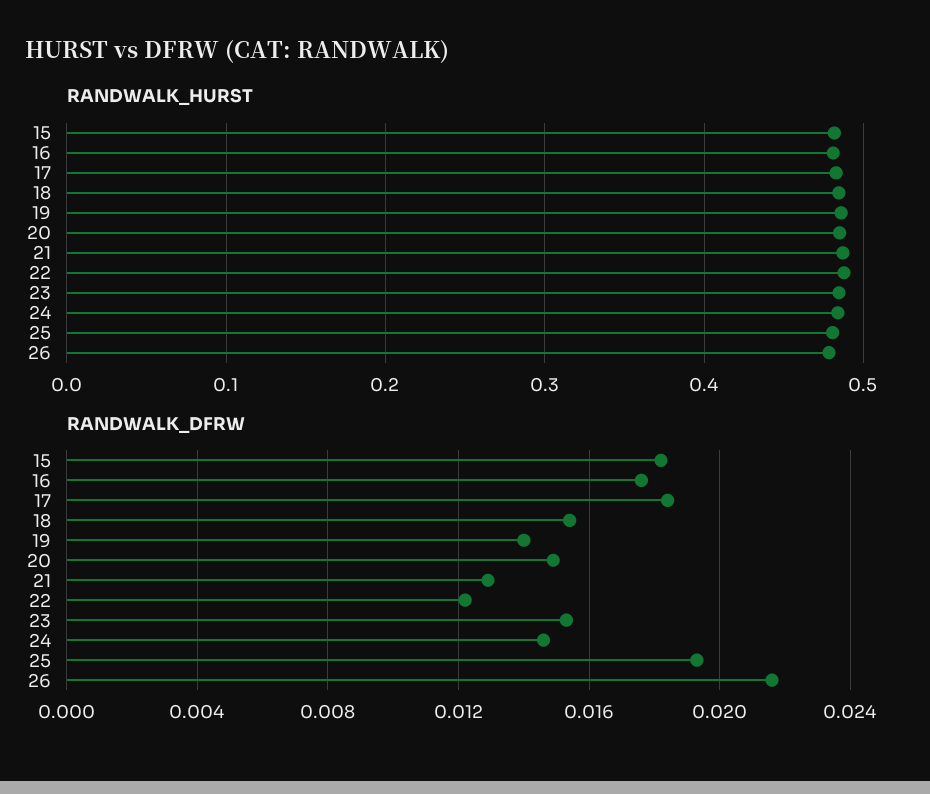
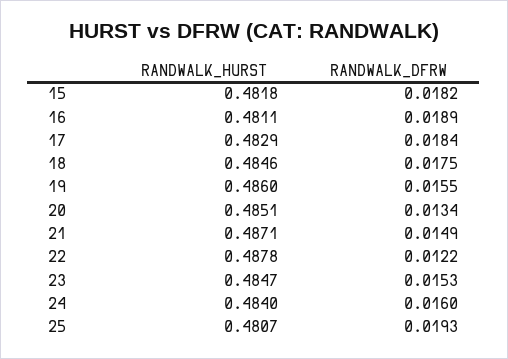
  {
    "RANDWALK_HURST": {
      "15": 0.4818,
      "16": 0.4811,
      "17": 0.4829,
      "18": 0.4846,
      "19": 0.486,
      "20": 0.4851,
      "21": 0.4871,
      "22": 0.4878,
      "23": 0.4847,
      "24": 0.484,
-     "25": 0.4807,
+     "25": 0.4807
-     "26": 0.48
    },
    "RANDWALK_DFRW": {
      "15": 0.0182,
-     "16": 0.0175,
+     "16": 0.0189,
      "17": 0.0184,
-     "18": 0.0155,
+     "18": 0.0175,
-     "19": 0.014,
+     "19": 0.0155,
-     "20": 0.015,
+     "20": 0.0134,
-     "21": 0.013,
+     "21": 0.0149,
      "22": 0.0122,
      "23": 0.0153,
-     "24": 0.0145,
+     "24": 0.016,
-     "25": 0.0193,
+     "25": 0.0193
-     "26": 0.0215
    }
  }

